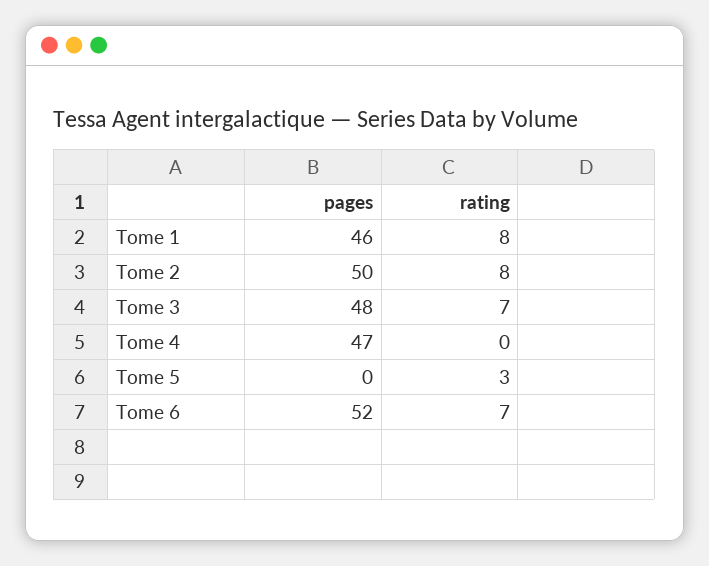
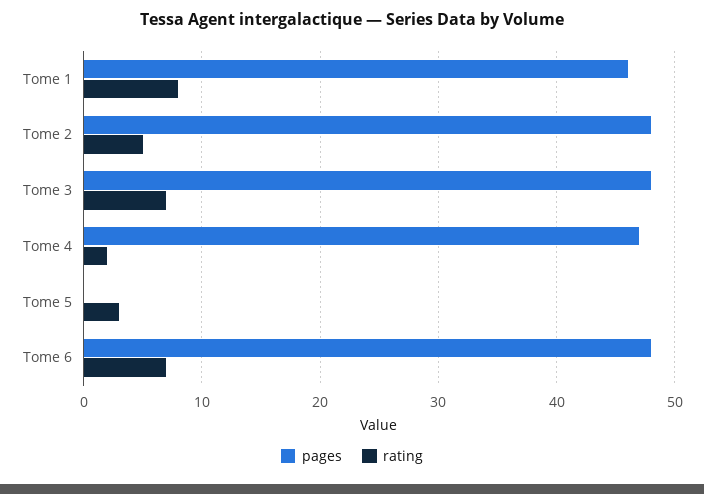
  {
    "pages": {
      "Tome 1": 46,
-     "Tome 2": 50,
+     "Tome 2": 48,
      "Tome 3": 48,
      "Tome 4": 47,
      "Tome 5": 0,
-     "Tome 6": 52
+     "Tome 6": 48
    },
    "rating": {
      "Tome 1": 8,
-     "Tome 2": 8,
+     "Tome 2": 5,
      "Tome 3": 7,
-     "Tome 4": 0,
+     "Tome 4": 2,
      "Tome 5": 3,
      "Tome 6": 7
    }
  }

